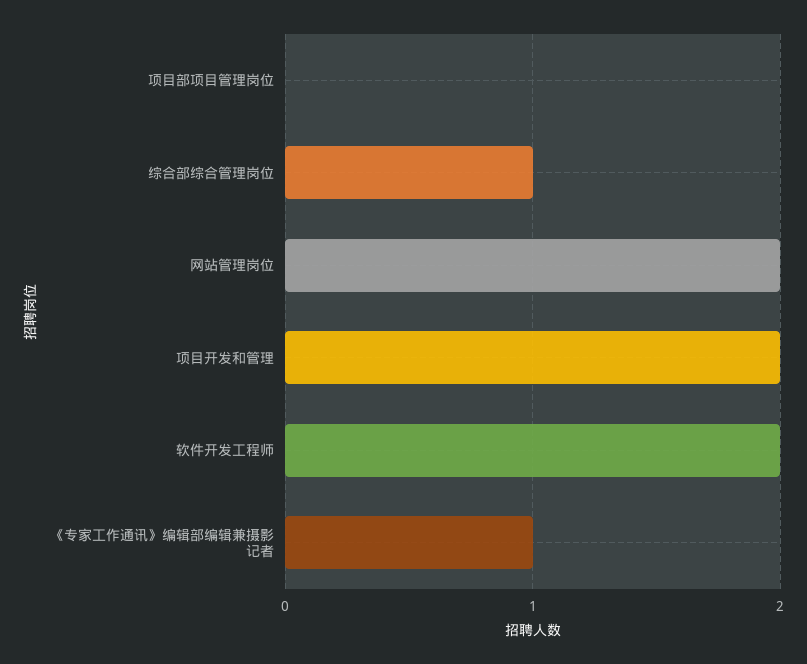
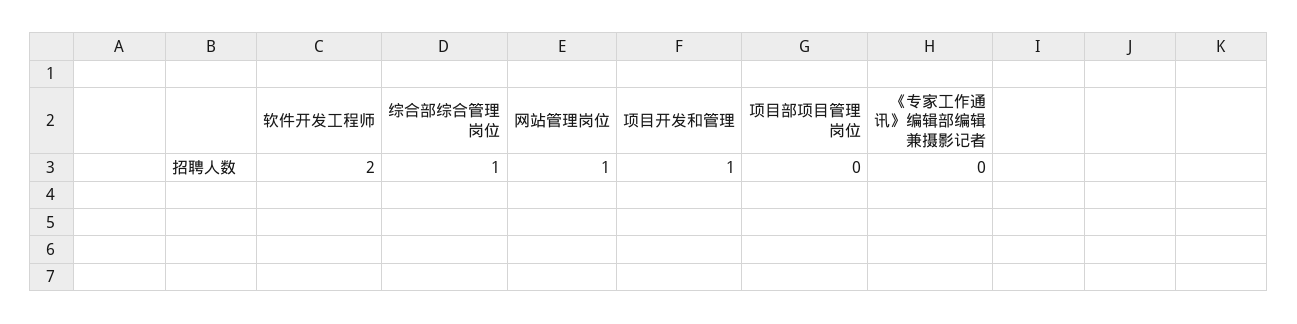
  {
    "项目部项目管理岗位": 0,
    "综合部综合管理岗位": 1,
-   "网站管理岗位": 2,
+   "网站管理岗位": 1,
-   "项目开发和管理": 2,
+   "项目开发和管理": 1,
    "软件开发工程师": 2,
-   "《专家工作通讯》编辑部编辑兼摄影记者": 1
+   "《专家工作通讯》编辑部编辑兼摄影记者": 0
  }

